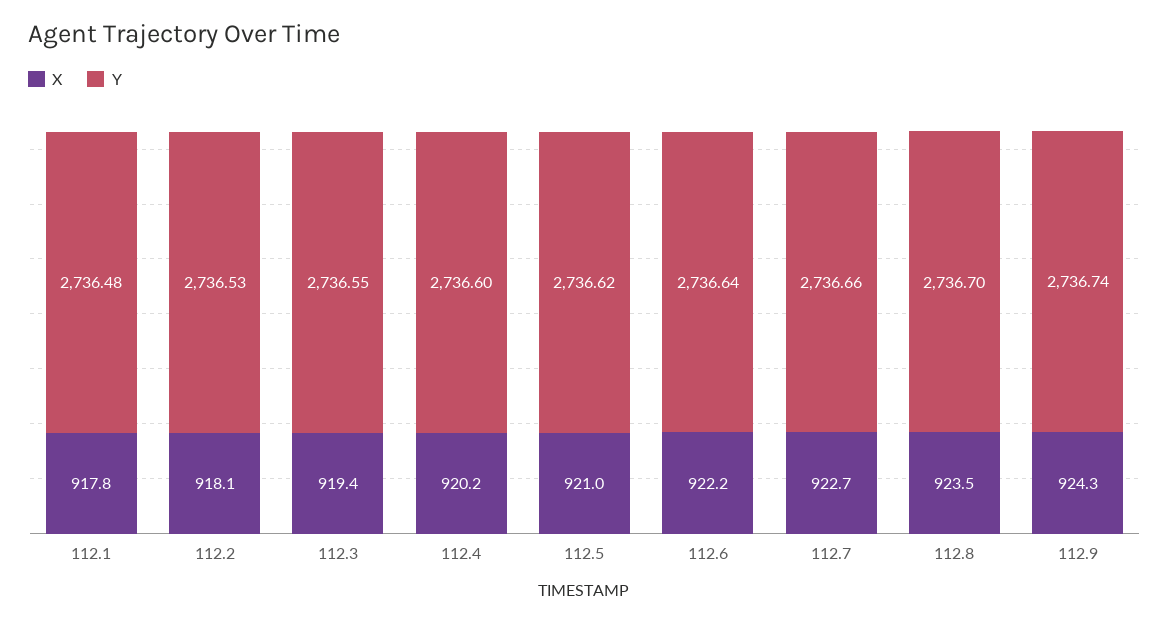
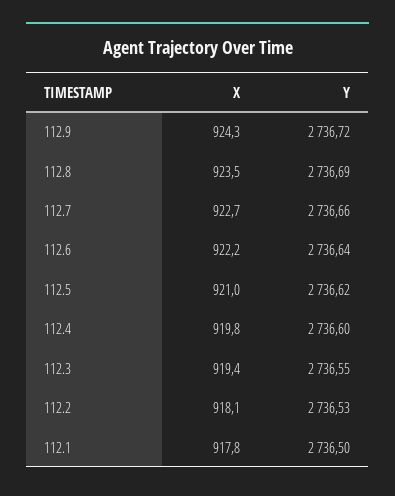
  {
    "X": {
      "112.1": 917.8,
      "112.2": 918.1,
      "112.3": 919.4,
-     "112.4": 920.2,
+     "112.4": 919.8,
      "112.5": 921,
      "112.6": 922.2,
      "112.7": 922.7,
      "112.8": 923.5,
      "112.9": 924.3
    },
    "Y": {
-     "112.1": 2736.48,
+     "112.1": 2736.5,
      "112.2": 2736.53,
      "112.3": 2736.55,
      "112.4": 2736.6,
      "112.5": 2736.62,
      "112.6": 2736.64,
      "112.7": 2736.66,
-     "112.8": 2736.7,
+     "112.8": 2736.69,
-     "112.9": 2736.74
+     "112.9": 2736.72
    }
  }

